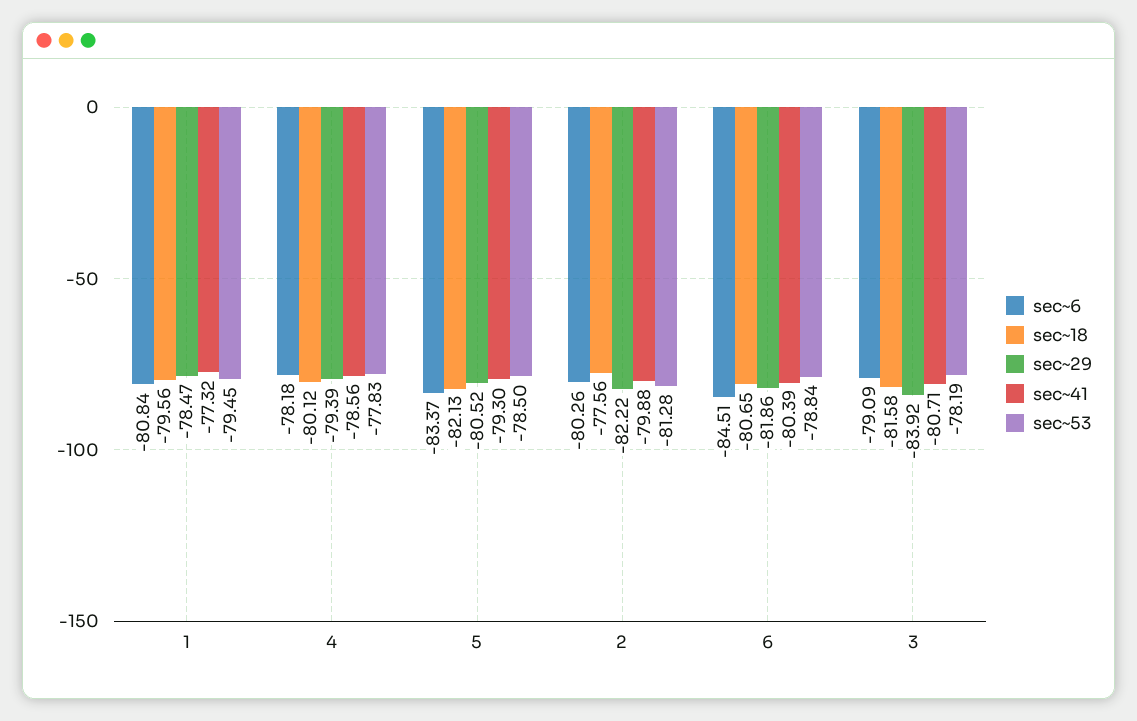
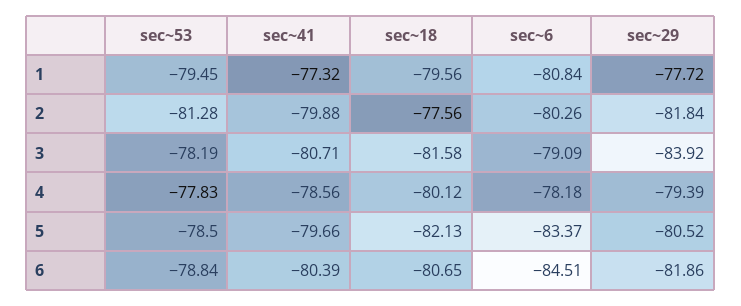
  {
    "sec~6": {
      "1": -80.84,
      "4": -78.18,
      "5": -83.37,
      "2": -80.26,
      "6": -84.51,
      "3": -79.09
    },
    "sec~18": {
      "1": -79.56,
      "4": -80.12,
      "5": -82.13,
      "2": -77.56,
      "6": -80.65,
      "3": -81.58
    },
    "sec~29": {
-     "1": -78.47,
+     "1": -77.72,
      "4": -79.39,
      "5": -80.52,
-     "2": -82.22,
+     "2": -81.84,
      "6": -81.86,
      "3": -83.92
    },
    "sec~41": {
      "1": -77.32,
      "4": -78.56,
-     "5": -79.3,
+     "5": -79.66,
      "2": -79.88,
      "6": -80.39,
      "3": -80.71
    },
    "sec~53": {
      "1": -79.45,
      "4": -77.83,
      "5": -78.5,
      "2": -81.28,
      "6": -78.84,
      "3": -78.19
    }
  }

